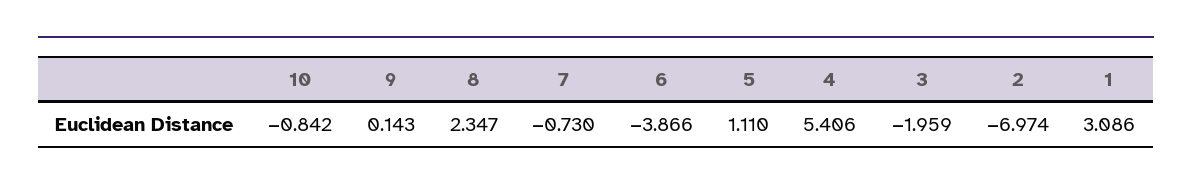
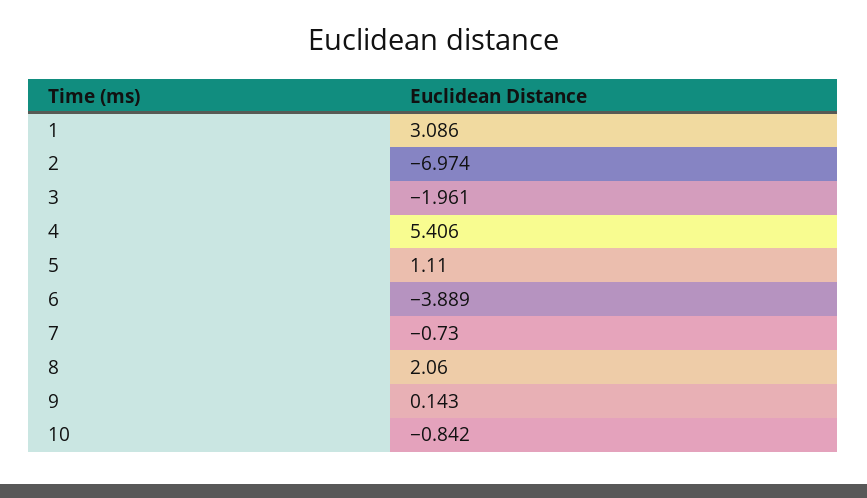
  {
    "10": -0.842,
    "9": 0.143,
-   "8": 2.347,
+   "8": 2.06,
    "7": -0.73,
-   "6": -3.866,
+   "6": -3.889,
    "5": 1.11,
    "4": 5.406,
-   "3": -1.959,
+   "3": -1.961,
    "2": -6.974,
    "1": 3.086
  }

